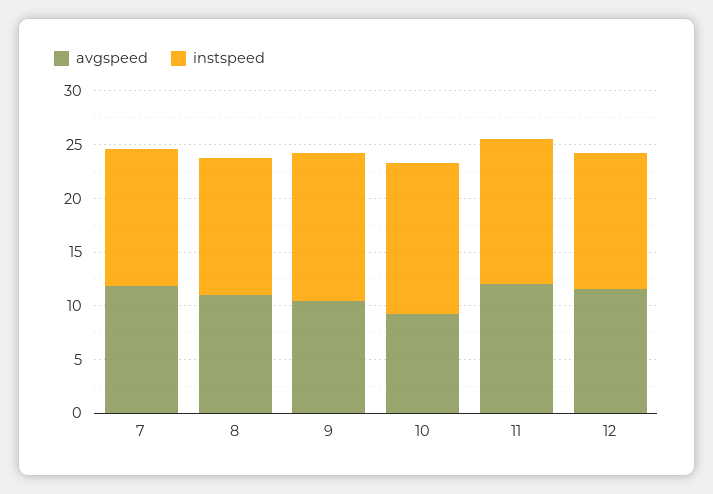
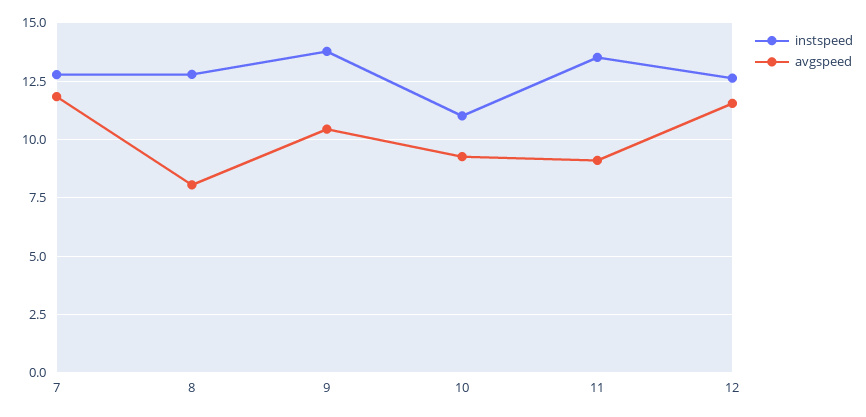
  {
    "avgspeed": {
      "7": 12,
-     "8": 11,
+     "8": 8,
      "9": 10.5,
      "10": 9.5,
-     "11": 12,
+     "11": 9,
      "12": 11.5
    },
    "instspeed": {
      "7": 13,
      "8": 13,
      "9": 14,
-     "10": 14,
+     "10": 11,
      "11": 13.5,
      "12": 12.5
    }
  }

